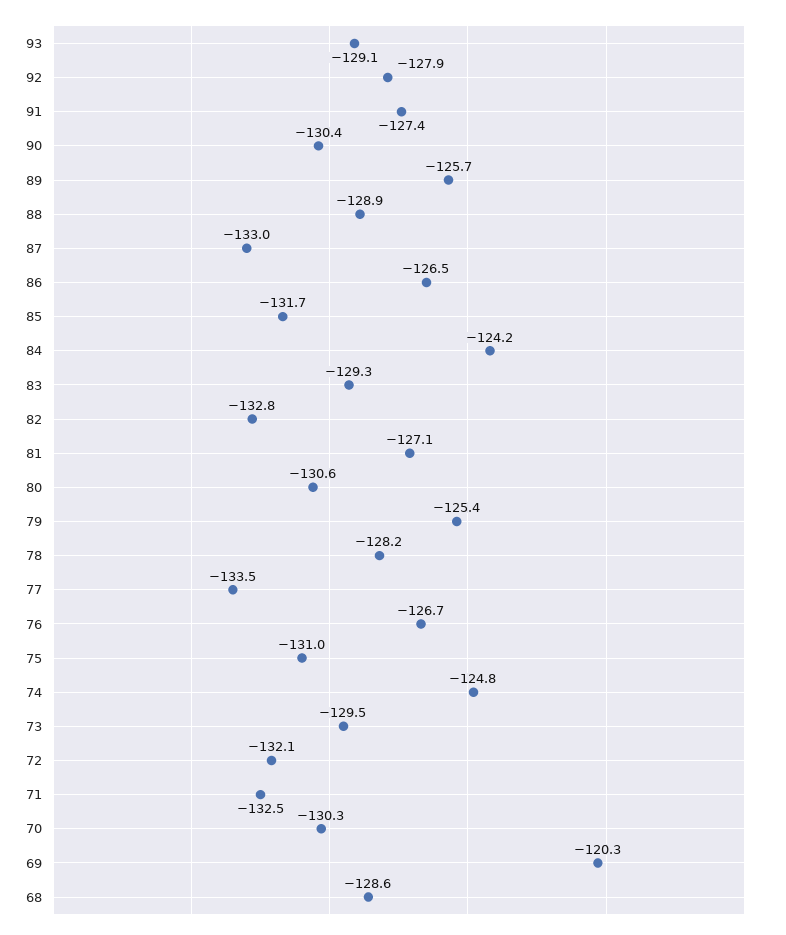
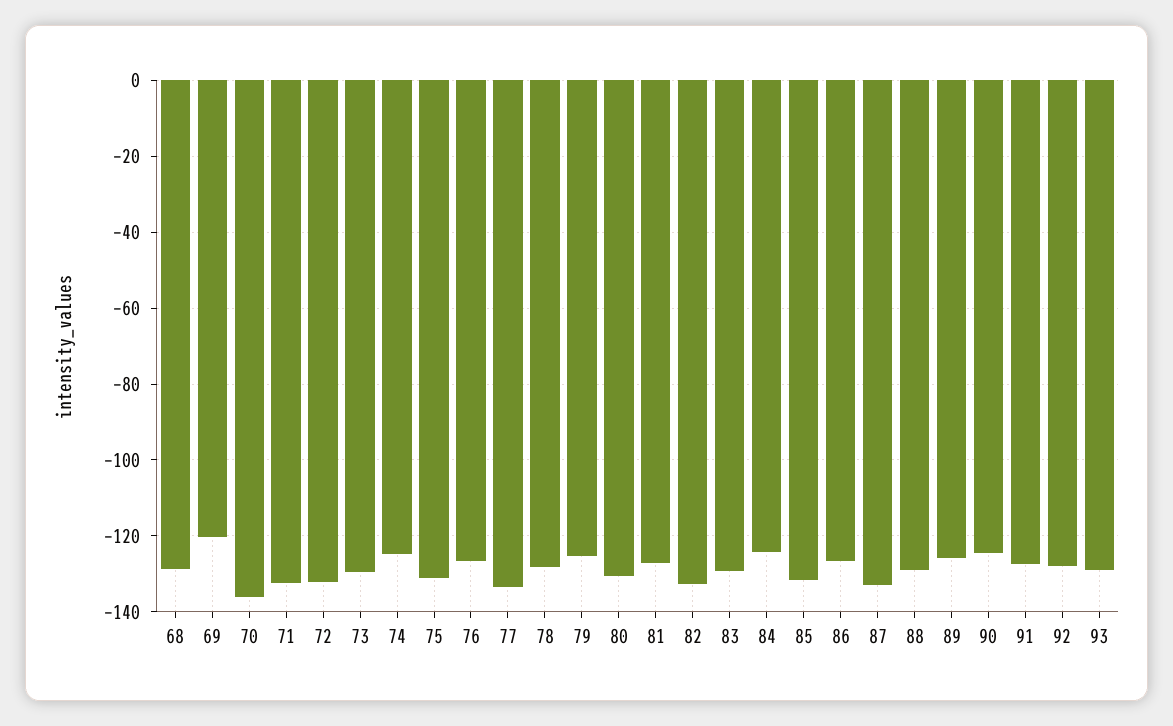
  {
    "93": -129.1,
    "92": -127.9,
    "91": -127.4,
-   "90": -130.4,
+   "90": -124,
    "89": -125.7,
    "88": -128.9,
    "87": -133,
    "86": -126.5,
    "85": -131.7,
    "84": -124.2,
    "83": -129.3,
    "82": -132.8,
    "81": -127.1,
    "80": -130.6,
    "79": -125.4,
    "78": -128.2,
    "77": -133.5,
    "76": -126.7,
    "75": -131,
    "74": -124.8,
    "73": -129.5,
    "72": -132.1,
    "71": -132.5,
-   "70": -130.3,
+   "70": -136,
    "69": -120.3,
    "68": -128.6
  }

